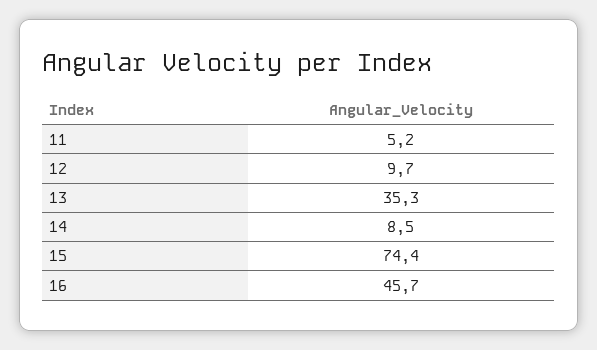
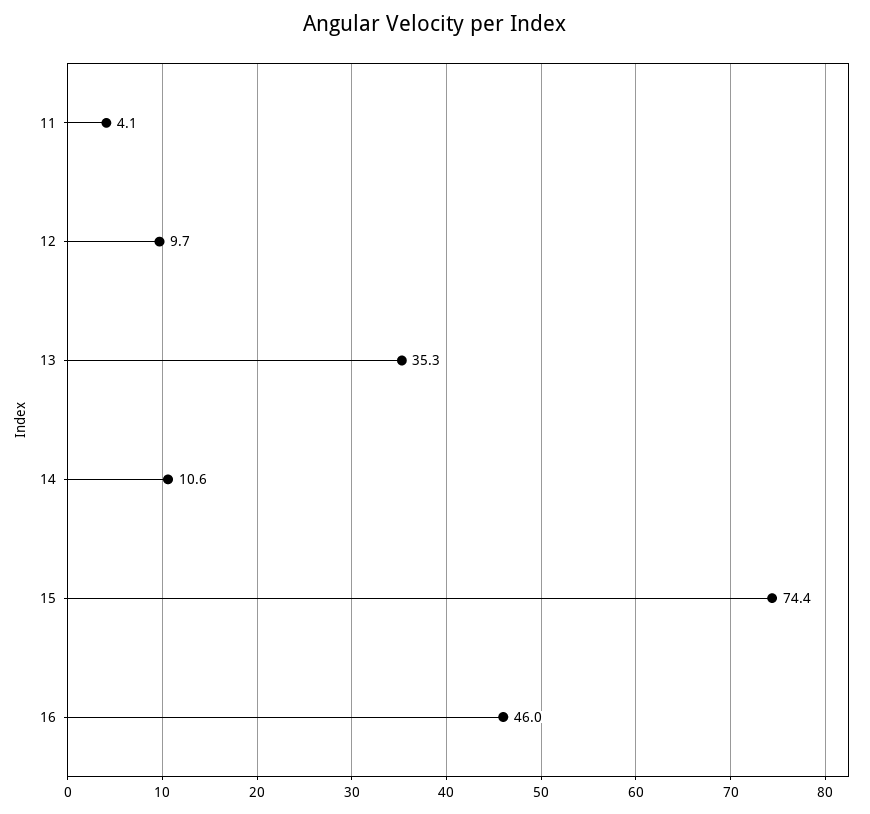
  {
-   "11": 5.2,
+   "11": 4.1,
    "12": 9.7,
    "13": 35.3,
-   "14": 8.5,
+   "14": 10.6,
    "15": 74.4,
-   "16": 45.7
+   "16": 46
  }

